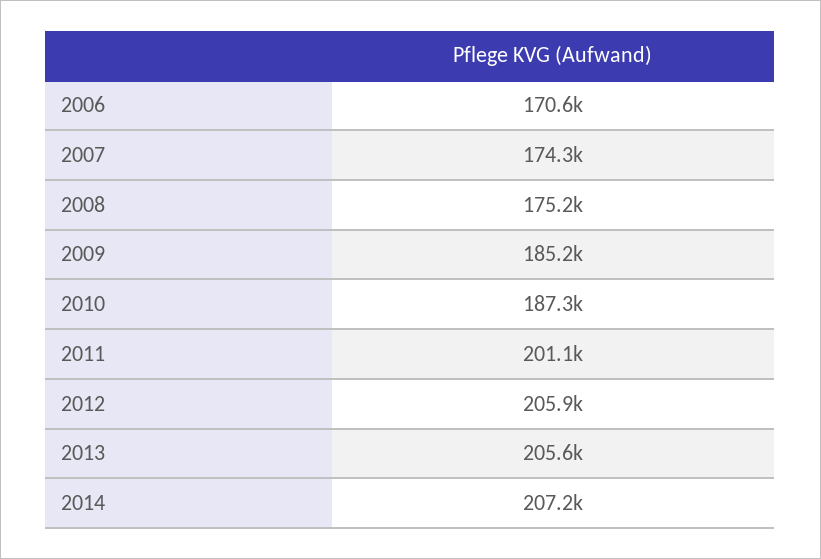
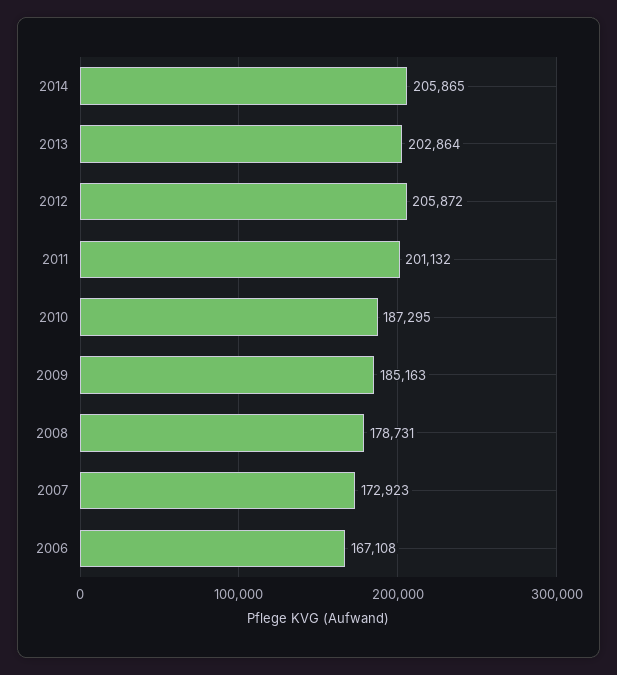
  {
-   "2006": 170600,
+   "2006": 167108,
-   "2007": 174300,
+   "2007": 172923,
-   "2008": 175200,
+   "2008": 178731,
    "2009": 185163,
    "2010": 187295,
    "2011": 201132,
    "2012": 205872,
-   "2013": 205600,
+   "2013": 202864,
-   "2014": 207200
+   "2014": 205865
  }

